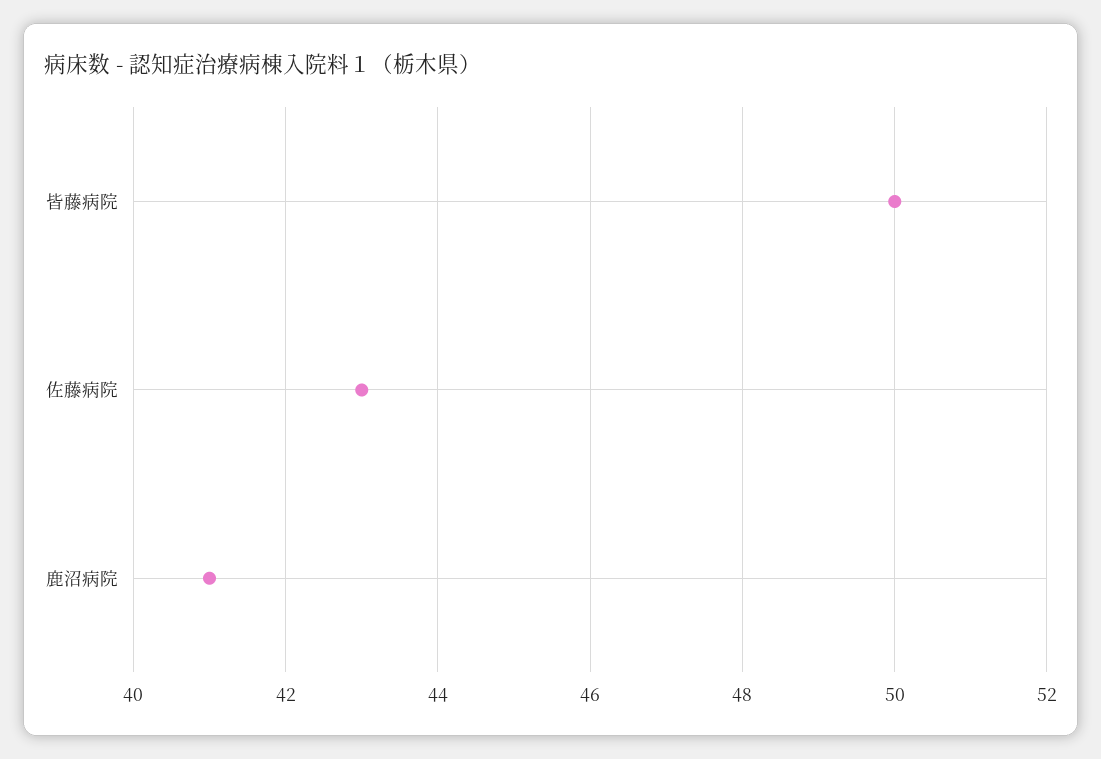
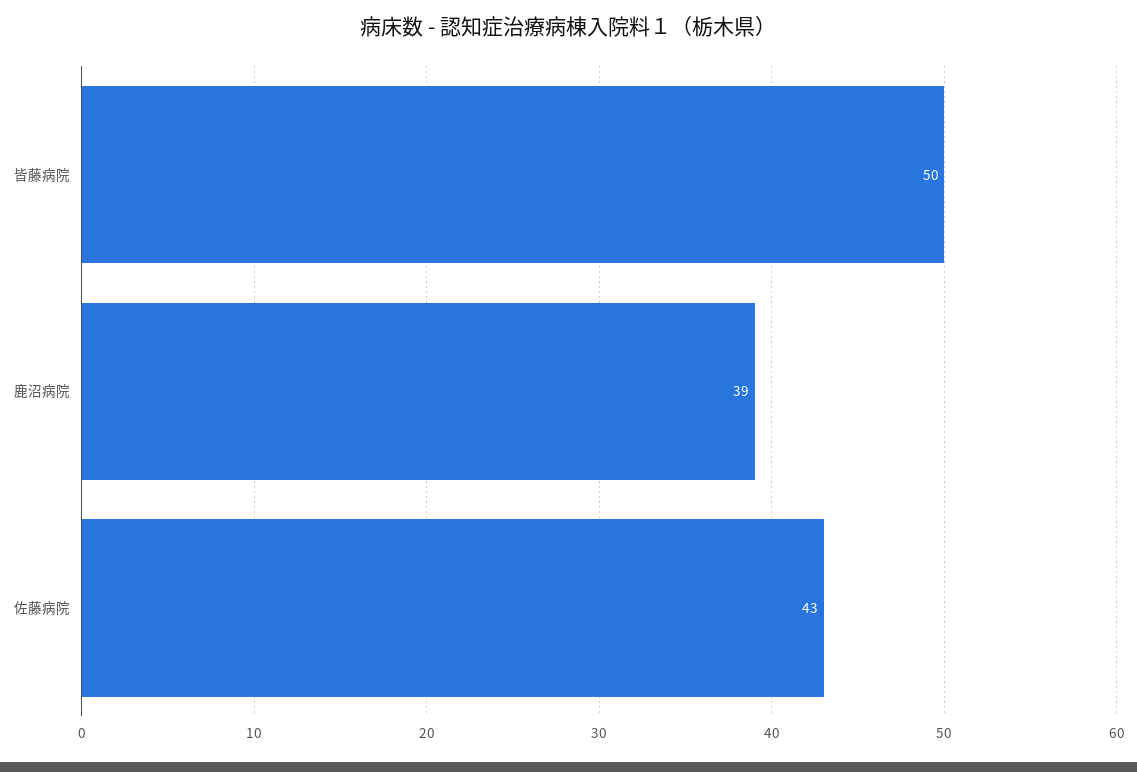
  {
    "皆藤病院": 50,
    "佐藤病院": 43,
-   "鹿沼病院": 41
+   "鹿沼病院": 39
  }

